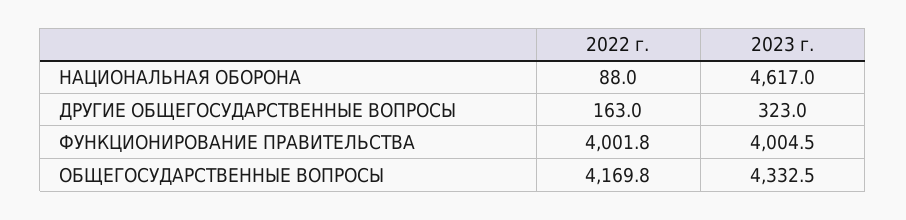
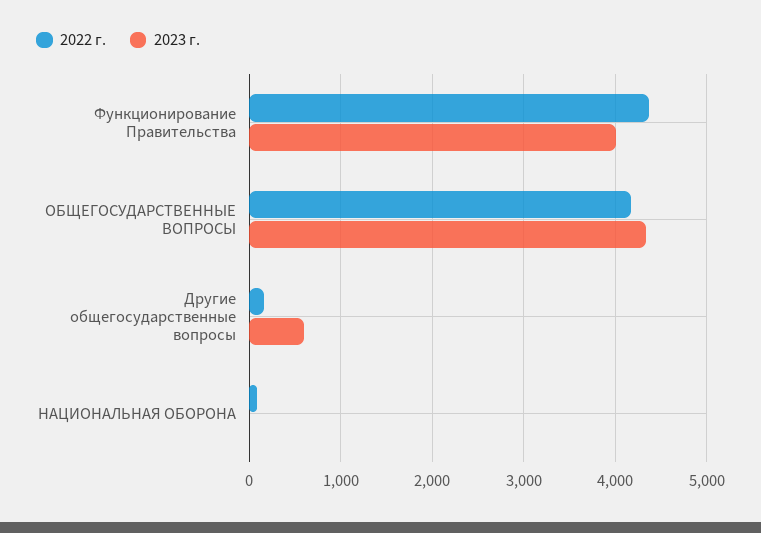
  {
    "2022 г.": {
      "НАЦИОНАЛЬНАЯ ОБОРОНА": 88,
      "ДРУГИЕ ОБЩЕГОСУДАРСТВЕННЫЕ ВОПРОСЫ": 163,
-     "ФУНКЦИОНИРОВАНИЕ ПРАВИТЕЛЬСТВА": 4001.8,
+     "ФУНКЦИОНИРОВАНИЕ ПРАВИТЕЛЬСТВА": 4400,
      "ОБЩЕГОСУДАРСТВЕННЫЕ ВОПРОСЫ": 4169.8
    },
    "2023 г.": {
-     "НАЦИОНАЛЬНАЯ ОБОРОНА": 4617,
+     "НАЦИОНАЛЬНАЯ ОБОРОНА": 0,
-     "ДРУГИЕ ОБЩЕГОСУДАРСТВЕННЫЕ ВОПРОСЫ": 323,
+     "ДРУГИЕ ОБЩЕГОСУДАРСТВЕННЫЕ ВОПРОСЫ": 600,
      "ФУНКЦИОНИРОВАНИЕ ПРАВИТЕЛЬСТВА": 4004.5,
      "ОБЩЕГОСУДАРСТВЕННЫЕ ВОПРОСЫ": 4332.5
    }
  }

